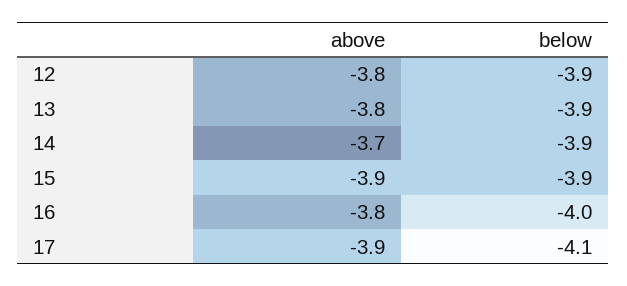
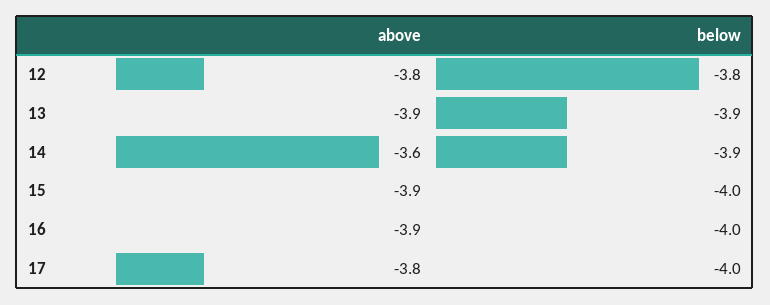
  {
    "above": {
      "12": -3.8,
-     "13": -3.8,
+     "13": -3.9,
-     "14": -3.7,
+     "14": -3.6,
      "15": -3.9,
-     "16": -3.8,
+     "16": -3.9,
-     "17": -3.9
+     "17": -3.8
    },
    "below": {
-     "12": -3.9,
+     "12": -3.8,
      "13": -3.9,
      "14": -3.9,
-     "15": -3.9,
+     "15": -4,
      "16": -4,
-     "17": -4.1
+     "17": -4
    }
  }

